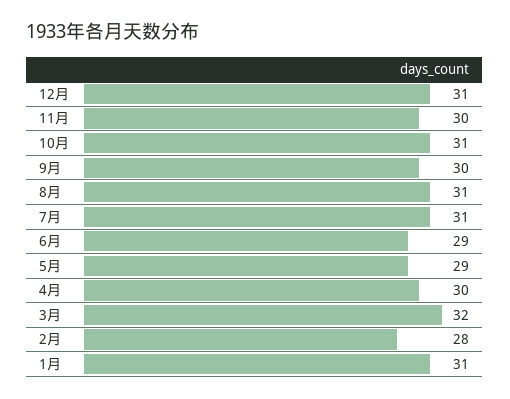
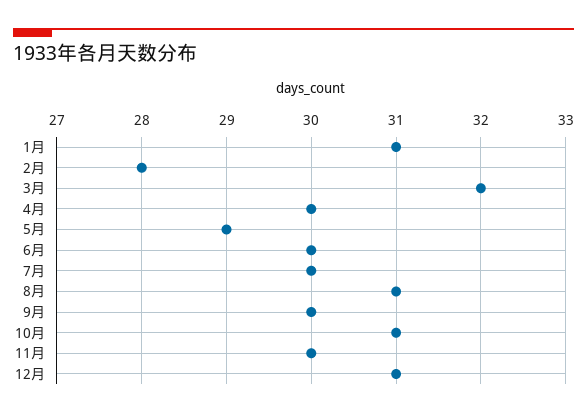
  {
    "12月": 31,
    "11月": 30,
    "10月": 31,
    "9月": 30,
    "8月": 31,
-   "7月": 31,
+   "7月": 30,
-   "6月": 29,
+   "6月": 30,
    "5月": 29,
    "4月": 30,
    "3月": 32,
    "2月": 28,
    "1月": 31
  }

